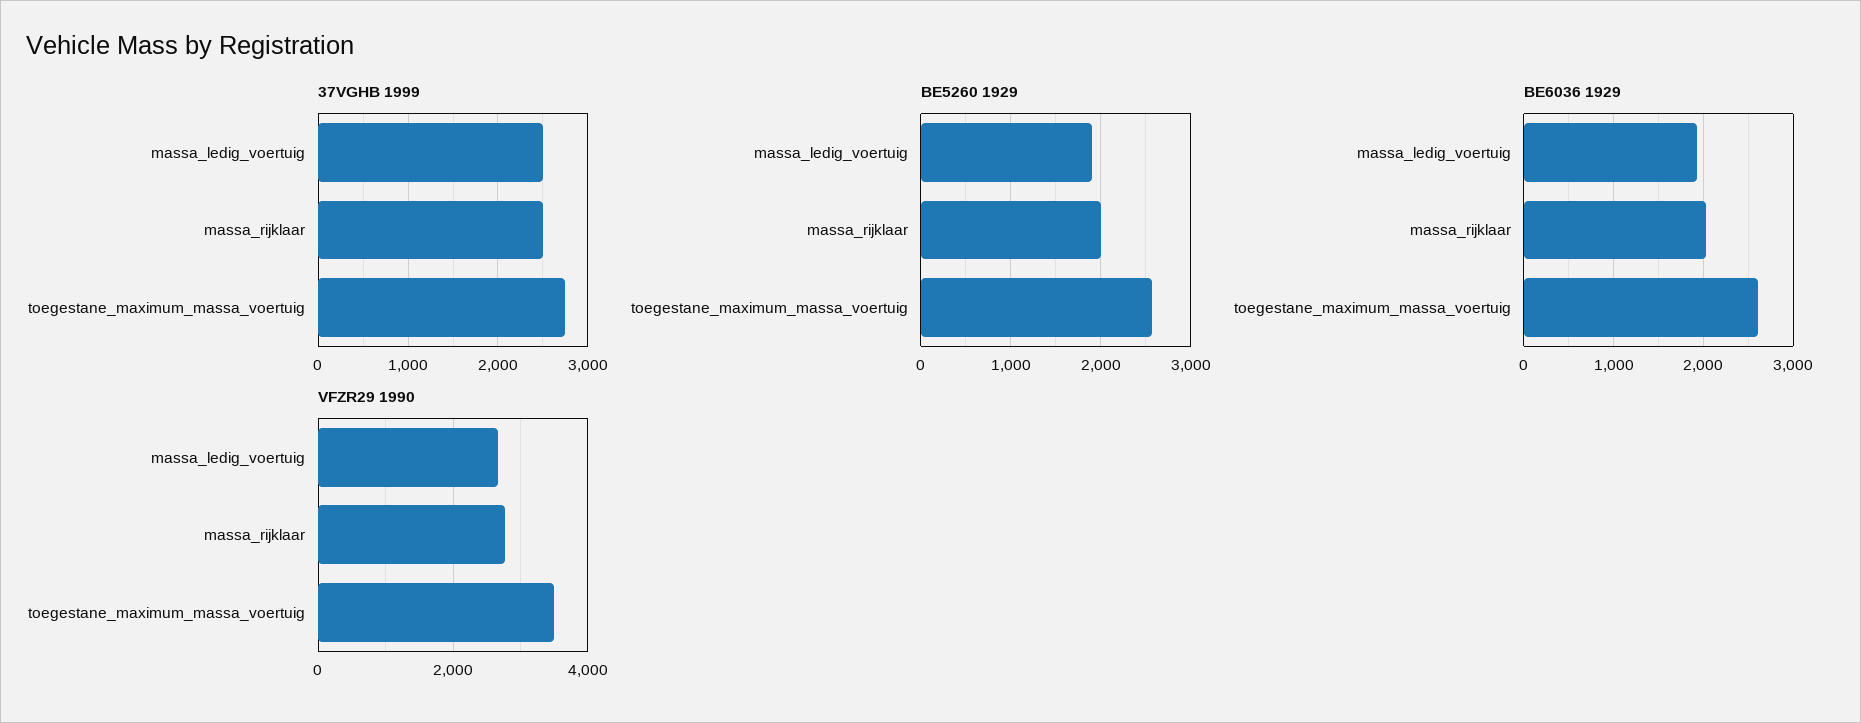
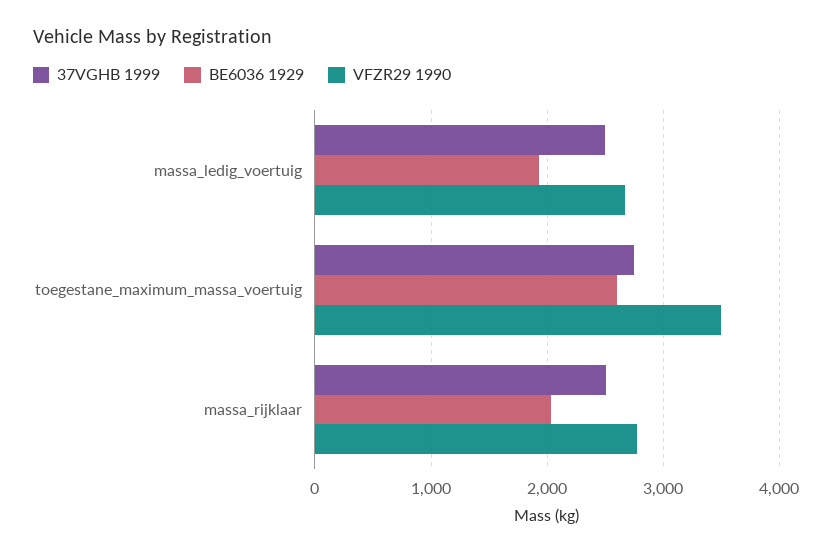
  {
    "37VGHB 1999": {
      "massa_ledig_voertuig": 2500,
      "massa_rijklaar": 2500,
      "toegestane_maximum_massa_voertuig": 2800
    },
-   "BE5260 1929": {
-     "massa_ledig_voertuig": 1900,
-     "massa_rijklaar": 2000,
-     "toegestane_maximum_massa_voertuig": 2600
-   },
    "BE6036 1929": {
      "massa_ledig_voertuig": 1900,
      "massa_rijklaar": 2000,
      "toegestane_maximum_massa_voertuig": 2600
    },
    "VFZR29 1990": {
      "massa_ledig_voertuig": 2700,
      "massa_rijklaar": 2800,
      "toegestane_maximum_massa_voertuig": 3500
    }
  }

